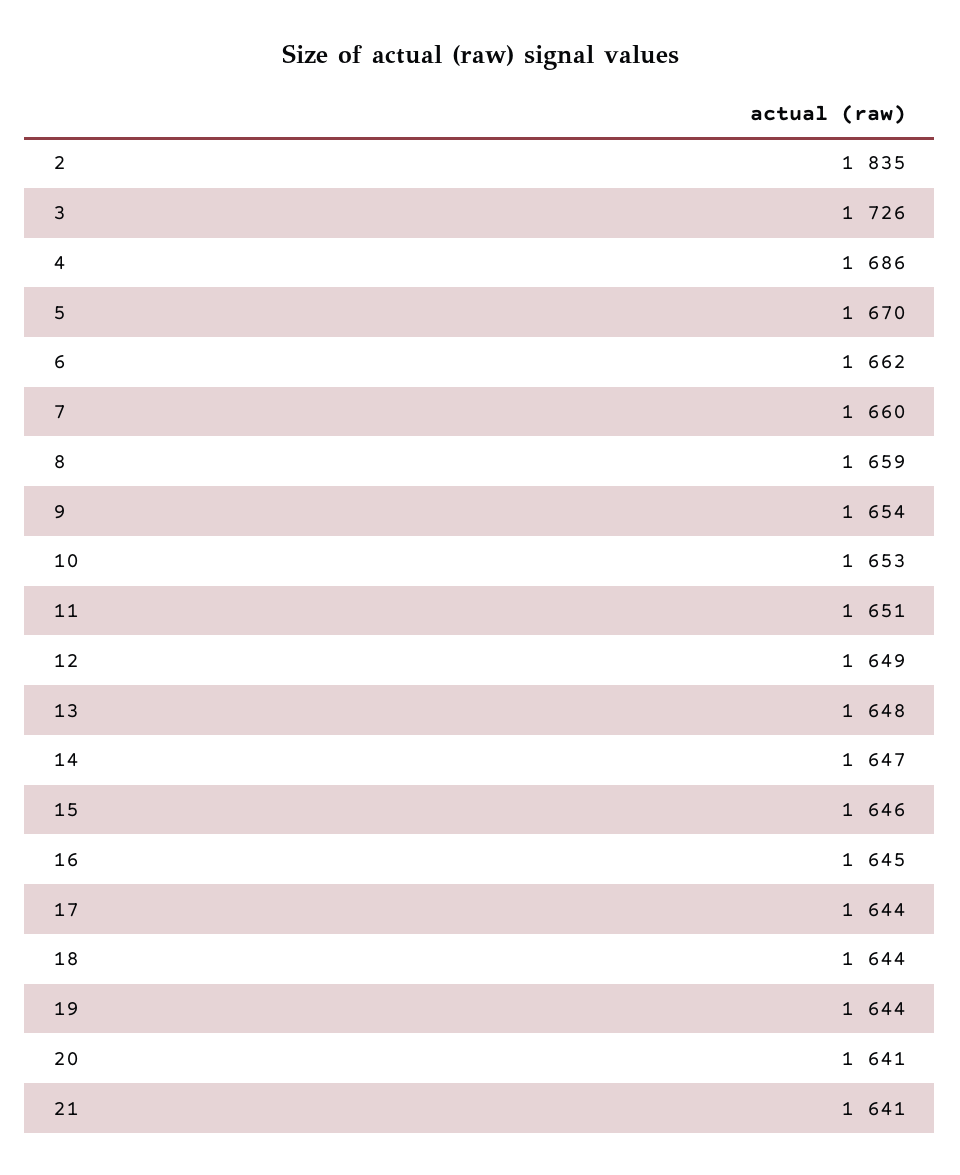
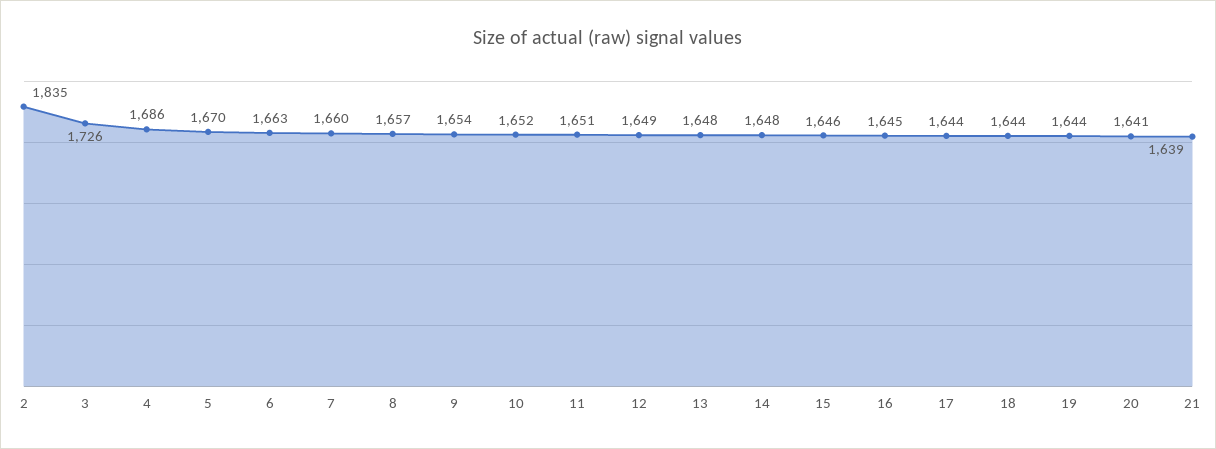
  {
    "2": 1835,
    "3": 1726,
    "4": 1686,
    "5": 1670,
-   "6": 1662,
+   "6": 1663,
    "7": 1660,
-   "8": 1659,
+   "8": 1657,
    "9": 1654,
-   "10": 1653,
+   "10": 1652,
    "11": 1651,
    "12": 1649,
    "13": 1648,
-   "14": 1647,
+   "14": 1648,
    "15": 1646,
    "16": 1645,
    "17": 1644,
    "18": 1644,
    "19": 1644,
    "20": 1641,
-   "21": 1641
+   "21": 1639
  }

